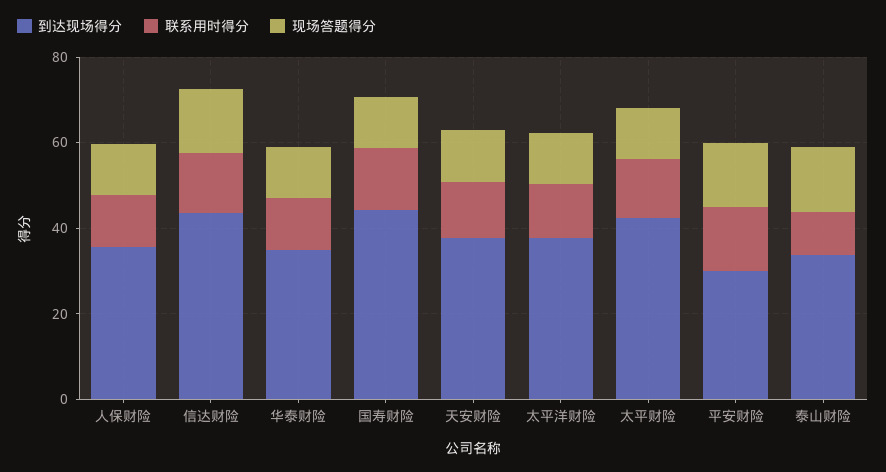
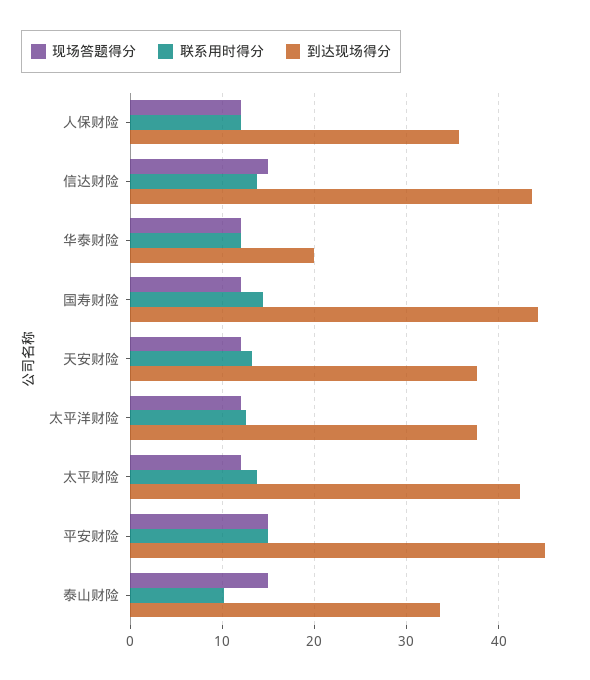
  {
    "到达现场得分": {
      "人保财险": 36,
      "信达财险": 44,
-     "华泰财险": 35,
+     "华泰财险": 20,
      "国寿财险": 44,
      "天安财险": 38,
      "太平洋财险": 38,
      "太平财险": 42,
-     "平安财险": 30,
+     "平安财险": 45,
      "泰山财险": 34
    },
    "联系用时得分": {
      "人保财险": 12,
      "信达财险": 14,
      "华泰财险": 12,
      "国寿财险": 14,
      "天安财险": 13,
      "太平洋财险": 13,
      "太平财险": 14,
      "平安财险": 15,
      "泰山财险": 10
    },
    "现场答题得分": {
      "人保财险": 12,
      "信达财险": 15,
      "华泰财险": 12,
      "国寿财险": 12,
      "天安财险": 12,
      "太平洋财险": 12,
      "太平财险": 12,
      "平安财险": 15,
      "泰山财险": 15
    }
  }

